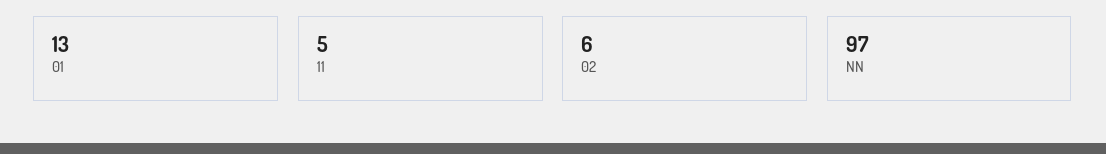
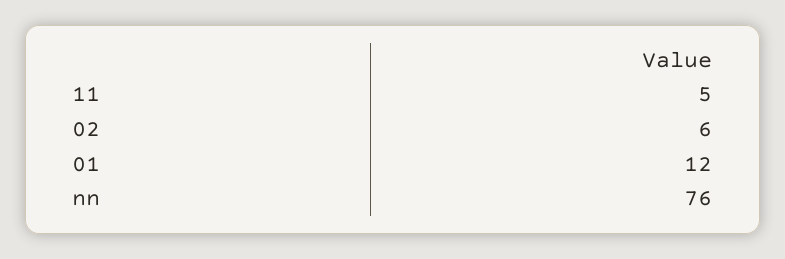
  {
-   "01": 13,
+   "01": 12,
    "11": 5,
    "02": 6,
-   "NN": 97
+   "NN": 76
  }

